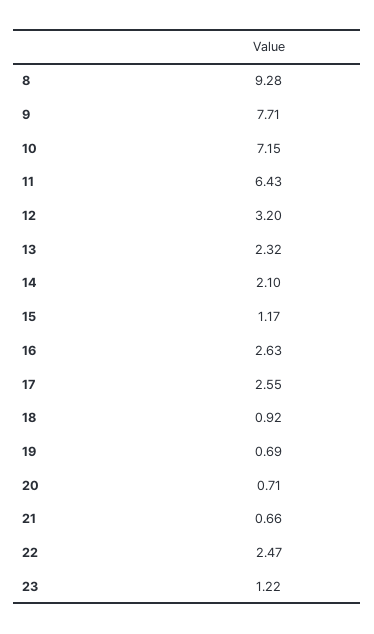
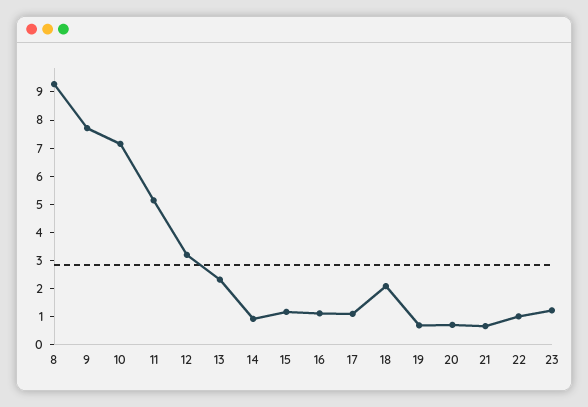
  {
    "8": 9.28,
    "9": 7.71,
    "10": 7.15,
-   "11": 6.43,
+   "11": 5,
    "12": 3.2,
    "13": 2.32,
-   "14": 2.1,
+   "14": 1,
    "15": 1.17,
-   "16": 2.63,
+   "16": 1,
-   "17": 2.55,
+   "17": 1,
-   "18": 0.92,
+   "18": 2,
    "19": 0.69,
    "20": 0.71,
    "21": 0.66,
-   "22": 2.47,
+   "22": 1,
    "23": 1.22
  }

